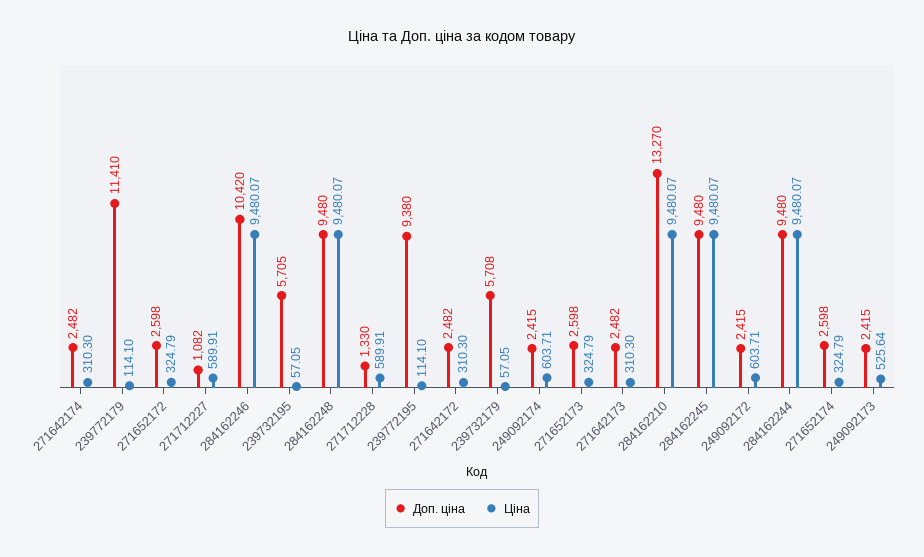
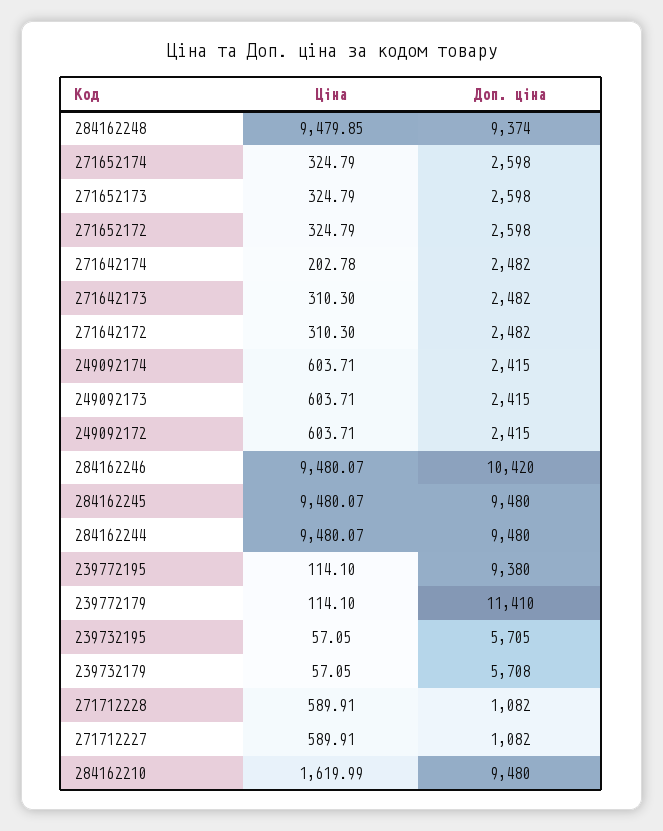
  {
    "Доп. ціна": {
      "271642174": 2482,
      "239772179": 11410,
      "271652172": 2598,
      "271712227": 1082,
      "284162246": 10420,
      "239732195": 5705,
-     "284162248": 9480,
+     "284162248": 9374,
-     "271712228": 1330,
+     "271712228": 1082,
      "239772195": 9380,
      "271642172": 2482,
      "239732179": 5708,
      "249092174": 2415,
      "271652173": 2598,
      "271642173": 2482,
-     "284162210": 13270,
+     "284162210": 9480,
      "284162245": 9480,
      "249092172": 2415,
      "284162244": 9480,
      "271652174": 2598,
      "249092173": 2415
    },
    "Ціна": {
-     "271642174": 310.3,
+     "271642174": 202.78,
      "239772179": 114.1,
      "271652172": 324.79,
      "271712227": 589.91,
      "284162246": 9480.07,
      "239732195": 57.05,
-     "284162248": 9480.07,
+     "284162248": 9479.85,
      "271712228": 589.91,
      "239772195": 114.1,
      "271642172": 310.3,
      "239732179": 57.05,
      "249092174": 603.71,
      "271652173": 324.79,
      "271642173": 310.3,
-     "284162210": 9480.07,
+     "284162210": 1619.99,
      "284162245": 9480.07,
      "249092172": 603.71,
      "284162244": 9480.07,
      "271652174": 324.79,
-     "249092173": 525.64
+     "249092173": 603.71
    }
  }

